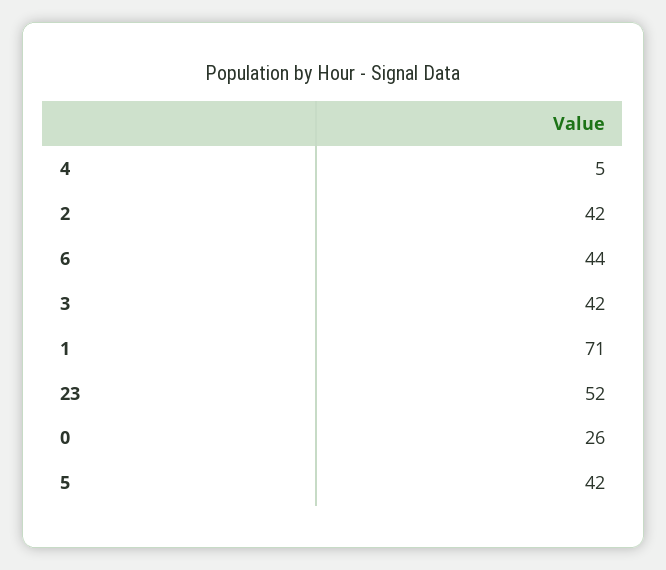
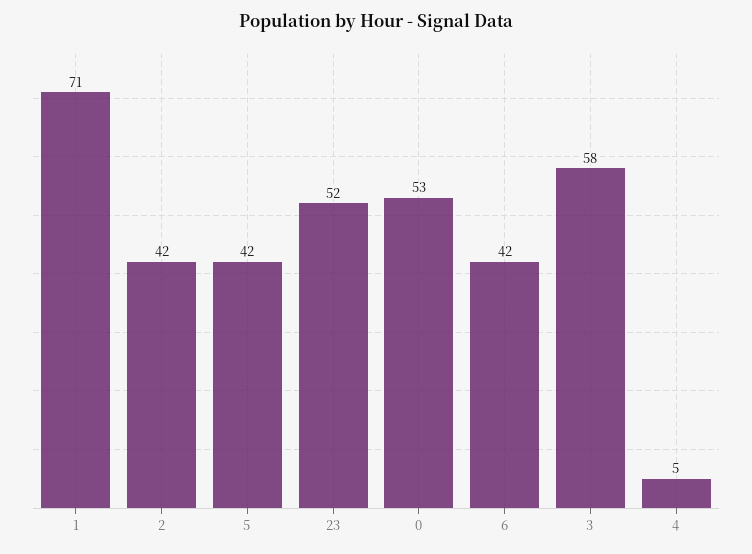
  {
    "4": 5,
    "2": 42,
-   "6": 44,
+   "6": 42,
-   "3": 42,
+   "3": 58,
    "1": 71,
    "23": 52,
-   "0": 26,
+   "0": 53,
    "5": 42
  }

